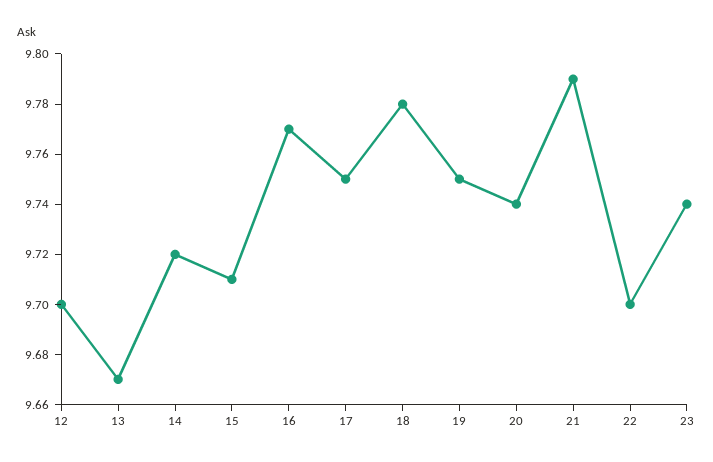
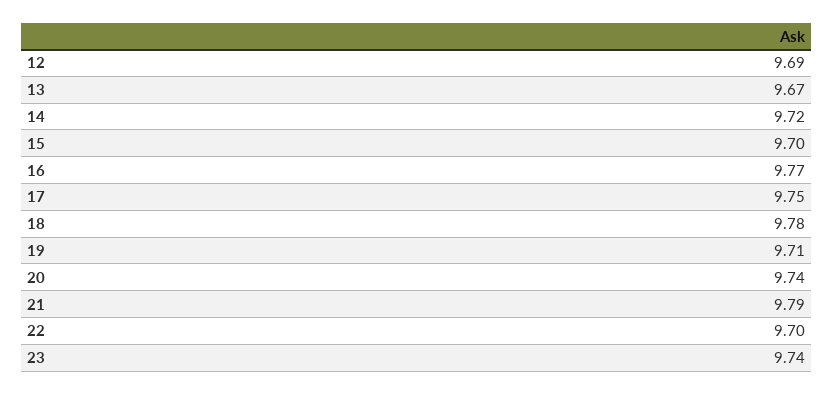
  {
-   "12": 9.7,
+   "12": 9.69,
    "13": 9.67,
    "14": 9.72,
-   "15": 9.71,
+   "15": 9.7,
    "16": 9.77,
    "17": 9.75,
    "18": 9.78,
-   "19": 9.75,
+   "19": 9.71,
    "20": 9.74,
    "21": 9.79,
    "22": 9.7,
    "23": 9.74
  }

